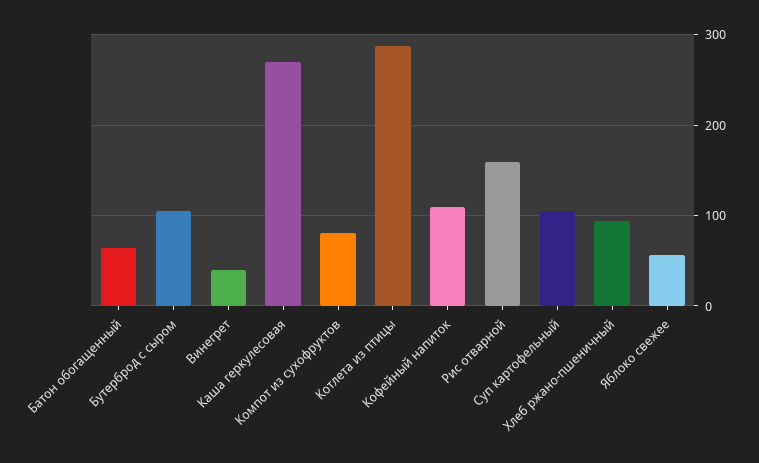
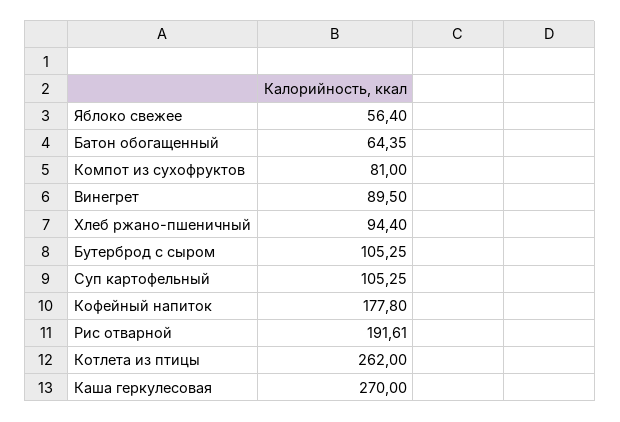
  {
    "Батон обогащенный": 64.35,
    "Бутерброд с сыром": 105.25,
-   "Винегрет": 40,
+   "Винегрет": 89.5,
    "Каша геркулесовая": 270,
    "Компот из сухофруктов": 81,
-   "Котлета из птицы": 290,
+   "Котлета из птицы": 262,
-   "Кофейный напиток": 110,
+   "Кофейный напиток": 177.8,
-   "Рис отварной": 160,
+   "Рис отварной": 191.61,
    "Суп картофельный": 105.25,
    "Хлеб ржано-пшеничный": 94.4,
    "Яблоко свежее": 56.4
  }

